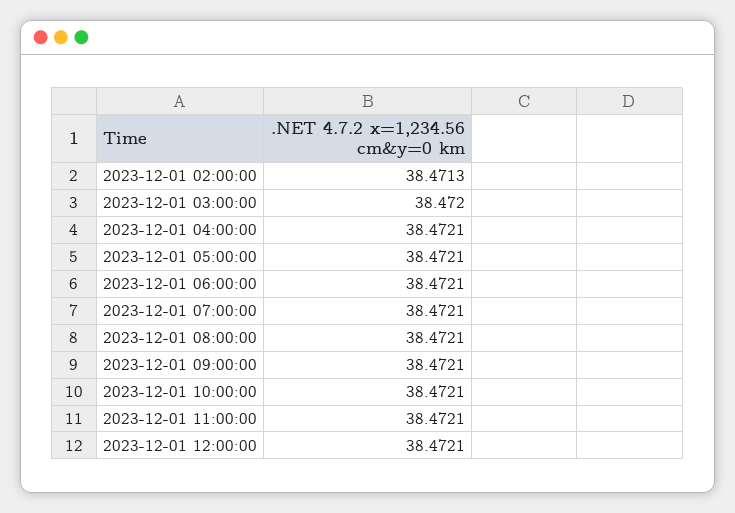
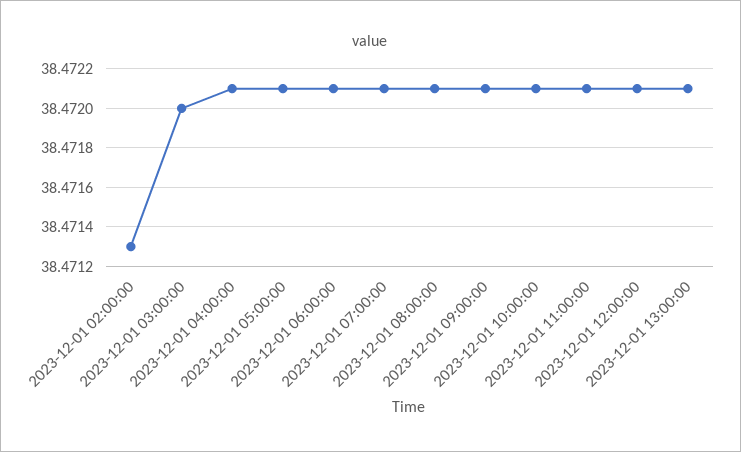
  {
    "2023-12-01 02:00:00": 38.4713,
    "2023-12-01 03:00:00": 38.472,
    "2023-12-01 04:00:00": 38.4721,
    "2023-12-01 05:00:00": 38.4721,
    "2023-12-01 06:00:00": 38.4721,
    "2023-12-01 07:00:00": 38.4721,
    "2023-12-01 08:00:00": 38.4721,
    "2023-12-01 09:00:00": 38.4721,
    "2023-12-01 10:00:00": 38.4721,
    "2023-12-01 11:00:00": 38.4721,
-   "2023-12-01 12:00:00": 38.4721
+   "2023-12-01 12:00:00": 38.4721,
+   "2023-12-01 13:00:00": 38.4721
  }

